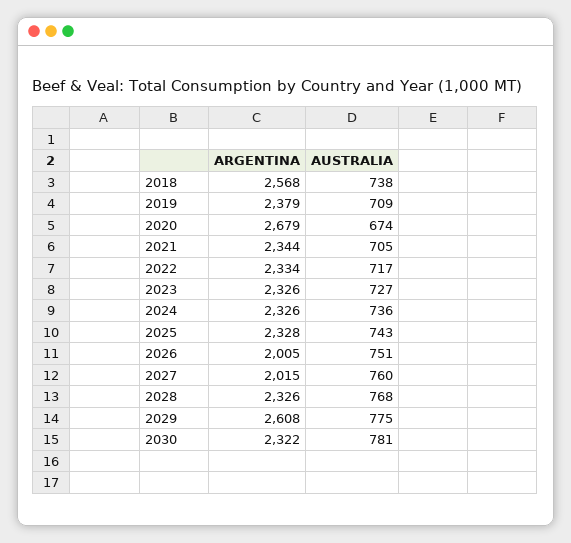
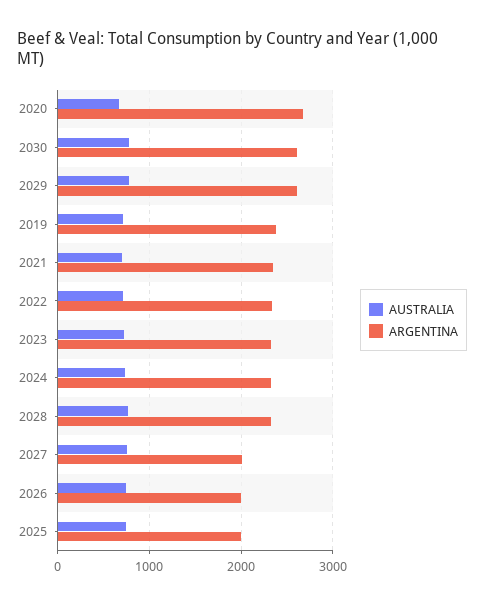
  {
    "ARGENTINA": {
-     "2018": 2568,
      "2019": 2379,
      "2020": 2679,
      "2021": 2344,
      "2022": 2334,
      "2023": 2326,
      "2024": 2326,
-     "2025": 2328,
+     "2025": 2000,
      "2026": 2005,
      "2027": 2015,
      "2028": 2326,
      "2029": 2608,
-     "2030": 2322
+     "2030": 2600
    },
    "AUSTRALIA": {
-     "2018": 738,
      "2019": 709,
      "2020": 674,
      "2021": 705,
      "2022": 717,
      "2023": 727,
      "2024": 736,
      "2025": 743,
      "2026": 751,
      "2027": 760,
      "2028": 768,
      "2029": 775,
      "2030": 781
    }
  }

